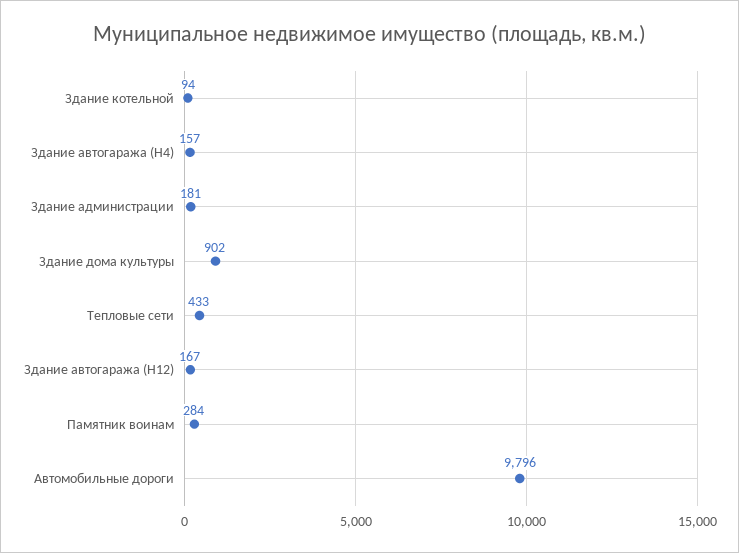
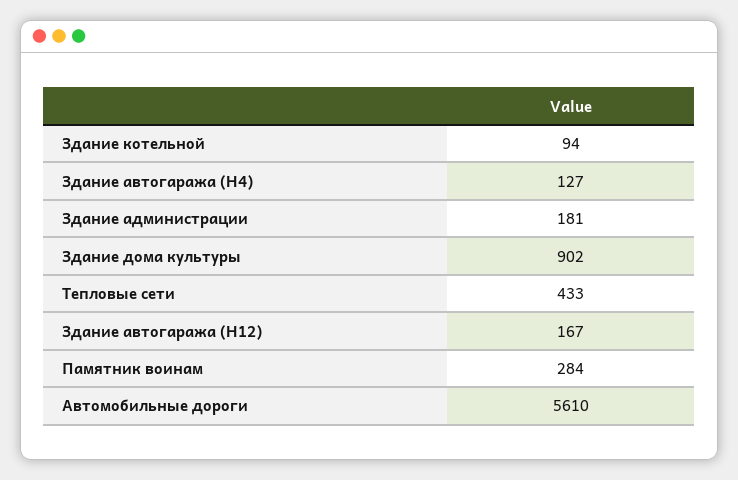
  {
    "Здание котельной": 94,
-   "Здание автогаража (Н4)": 157,
+   "Здание автогаража (Н4)": 127,
    "Здание администрации": 181,
    "Здание дома культуры": 902,
    "Тепловые сети": 433,
    "Здание автогаража (Н12)": 167,
    "Памятник воинам": 284,
-   "Автомобильные дороги": 9796
+   "Автомобильные дороги": 5610
  }

